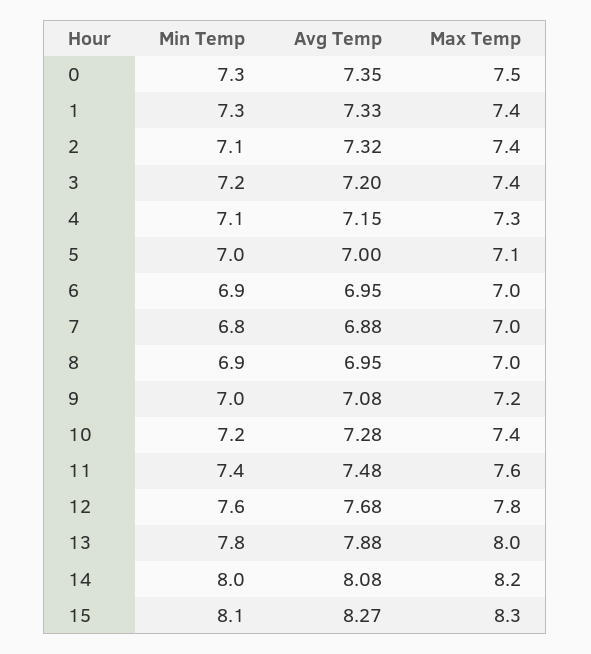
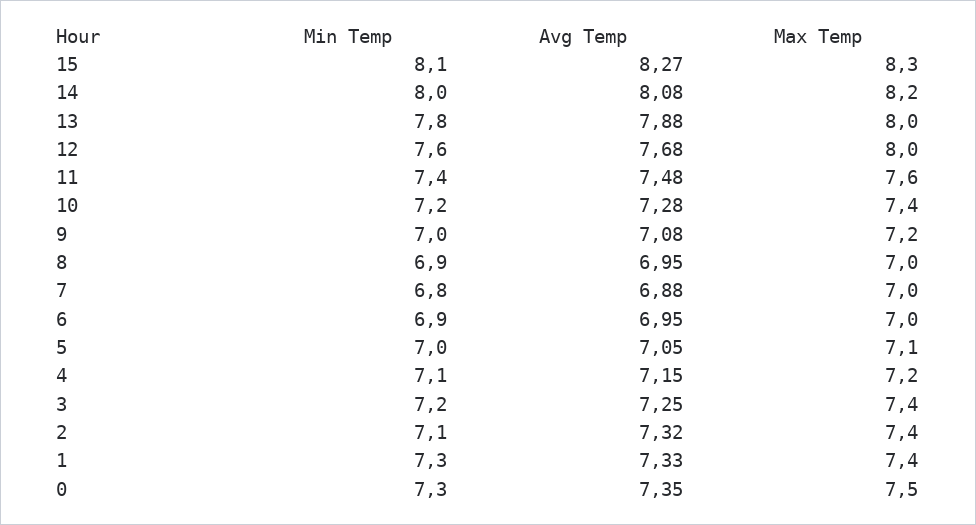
  {
    "Min Temp": {
      "0": 7.3,
      "1": 7.3,
      "2": 7.1,
      "3": 7.2,
      "4": 7.1,
      "5": 7,
      "6": 6.9,
      "7": 6.8,
      "8": 6.9,
      "9": 7,
      "10": 7.2,
      "11": 7.4,
      "12": 7.6,
      "13": 7.8,
      "14": 8,
      "15": 8.1
    },
    "Avg Temp": {
      "0": 7.35,
      "1": 7.33,
      "2": 7.32,
-     "3": 7.2,
+     "3": 7.25,
      "4": 7.15,
-     "5": 7,
+     "5": 7.05,
      "6": 6.95,
      "7": 6.88,
      "8": 6.95,
      "9": 7.08,
      "10": 7.28,
      "11": 7.48,
      "12": 7.68,
      "13": 7.88,
      "14": 8.08,
      "15": 8.27
    },
    "Max Temp": {
      "0": 7.5,
      "1": 7.4,
      "2": 7.4,
      "3": 7.4,
-     "4": 7.3,
+     "4": 7.2,
      "5": 7.1,
      "6": 7,
      "7": 7,
      "8": 7,
      "9": 7.2,
      "10": 7.4,
      "11": 7.6,
-     "12": 7.8,
+     "12": 8,
      "13": 8,
      "14": 8.2,
      "15": 8.3
    }
  }

